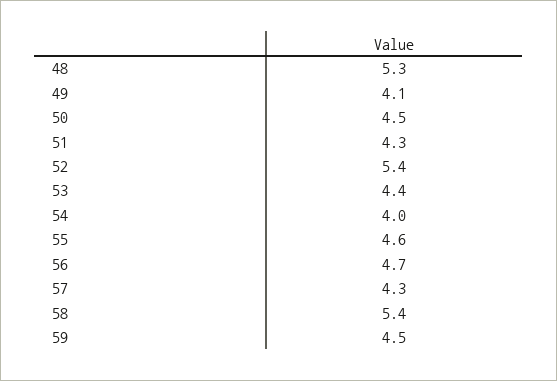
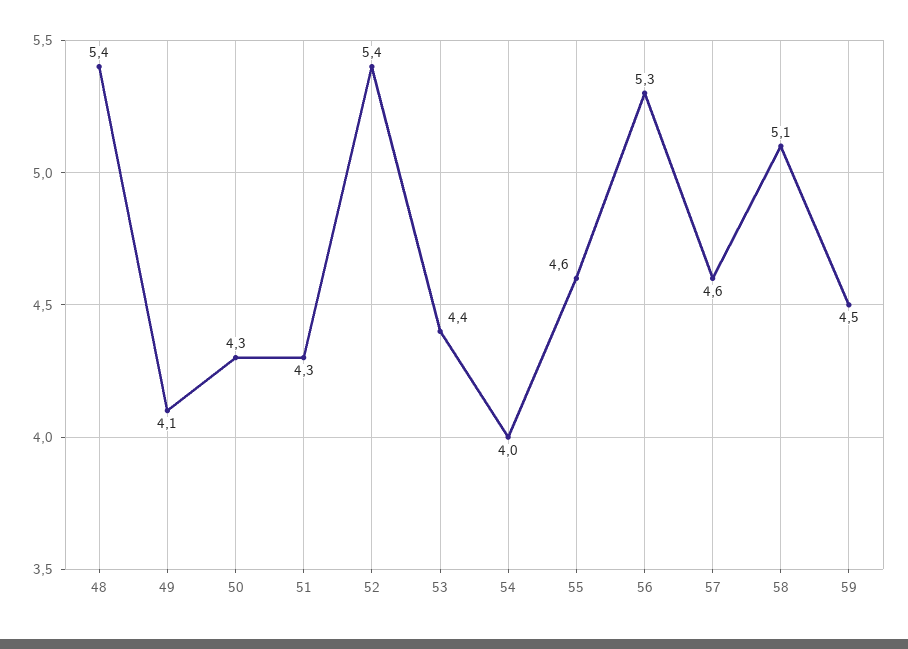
  {
-   "48": 5.3,
+   "48": 5.4,
    "49": 4.1,
-   "50": 4.5,
+   "50": 4.3,
    "51": 4.3,
    "52": 5.4,
    "53": 4.4,
    "54": 4,
    "55": 4.6,
-   "56": 4.7,
+   "56": 5.3,
-   "57": 4.3,
+   "57": 4.6,
-   "58": 5.4,
+   "58": 5.1,
    "59": 4.5
  }

